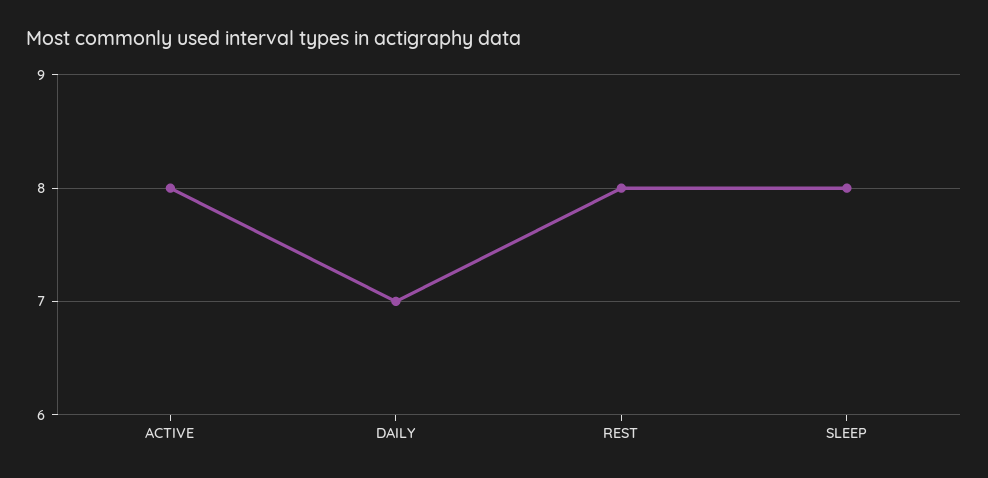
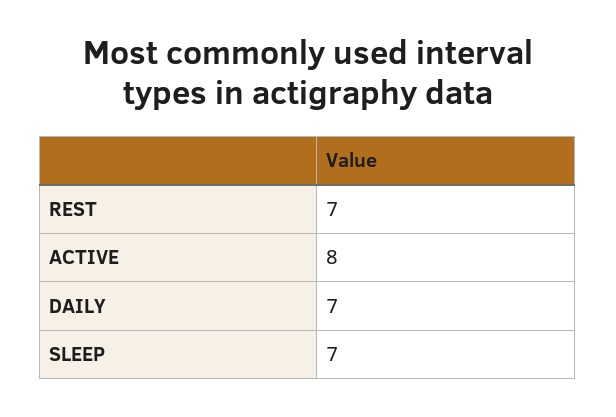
  {
    "ACTIVE": 8,
    "DAILY": 7,
-   "REST": 8,
+   "REST": 7,
-   "SLEEP": 8
+   "SLEEP": 7
  }

